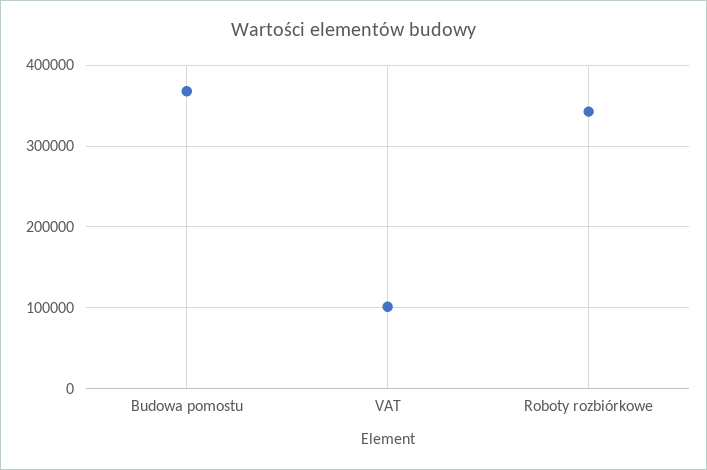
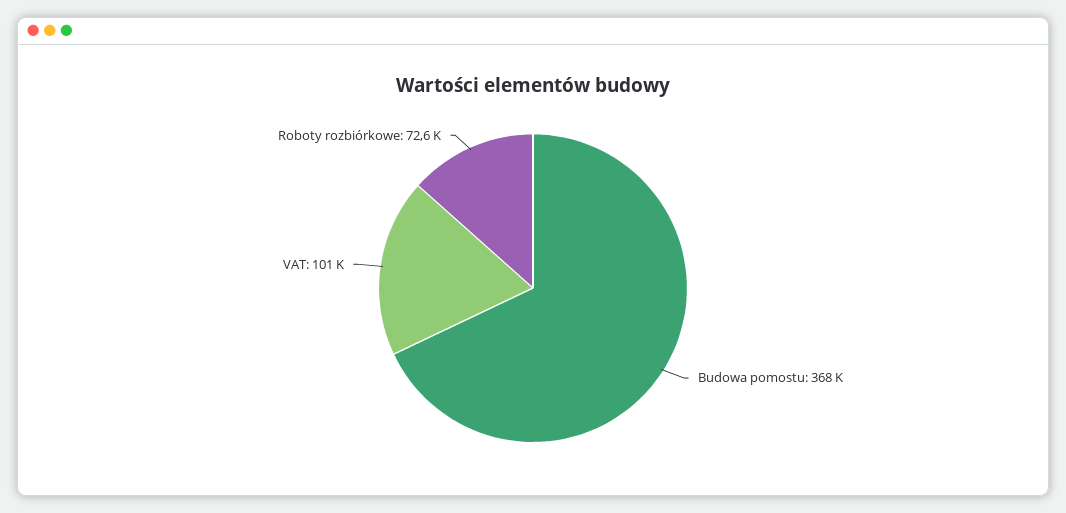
  {
    "Budowa pomostu": 368000,
    "VAT": 101000,
-   "Roboty rozbiórkowe": 340000
+   "Roboty rozbiórkowe": 72600
  }

